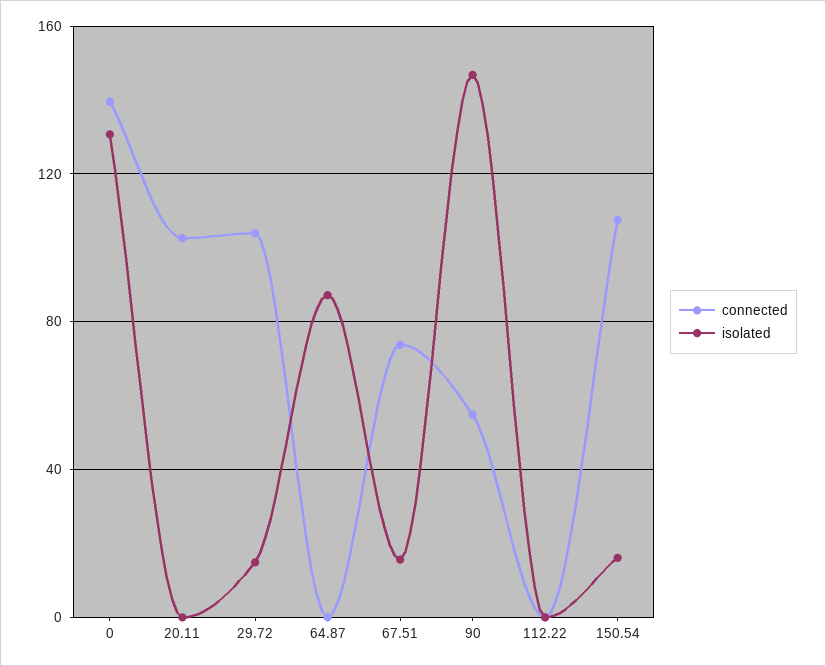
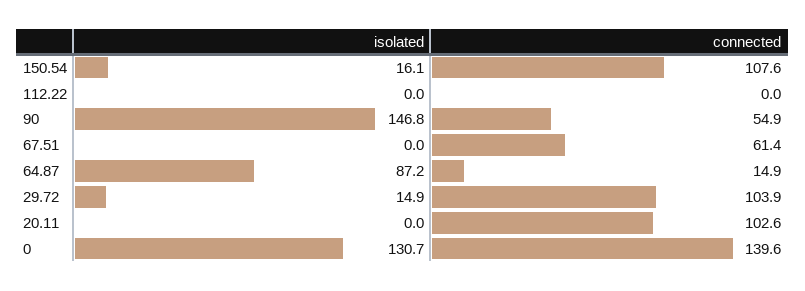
  {
    "connected": {
      "0": 139.6,
      "20.11": 102.6,
      "29.72": 103.9,
-     "64.87": 0,
+     "64.87": 14.9,
-     "67.51": 75,
+     "67.51": 61.4,
      "90": 54.9,
      "112.22": 0,
      "150.54": 107.6
    },
    "isolated": {
      "0": 130.7,
      "20.11": 0,
      "29.72": 14.9,
      "64.87": 87.2,
-     "67.51": 15,
+     "67.51": 0,
      "90": 146.8,
      "112.22": 0,
      "150.54": 16.1
    }
  }

